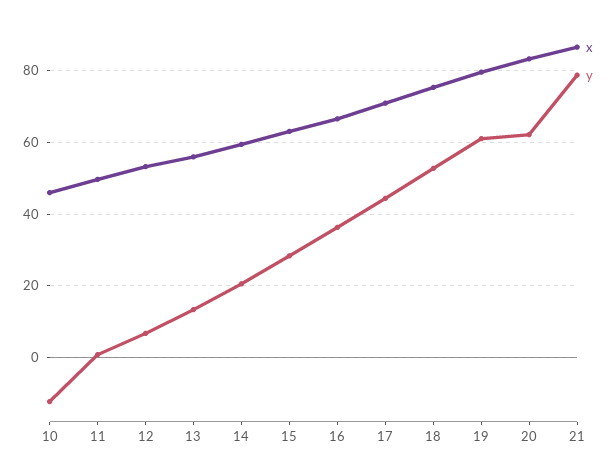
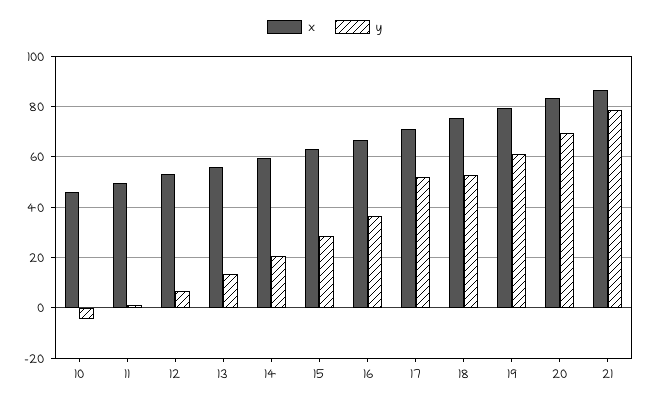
  {
    "x": {
      "10": 46,
      "11": 50,
      "12": 54,
      "13": 56,
      "14": 60,
      "15": 64,
      "16": 66,
      "17": 70,
      "18": 76,
      "19": 80,
      "20": 84,
      "21": 86
    },
    "y": {
-     "10": -12,
+     "10": -5,
      "11": 0,
      "12": 6,
      "13": 14,
      "14": 20,
      "15": 28,
      "16": 36,
-     "17": 44,
+     "17": 52.5,
      "18": 52,
      "19": 62,
-     "20": 62,
+     "20": 70,
      "21": 78
    }
  }

